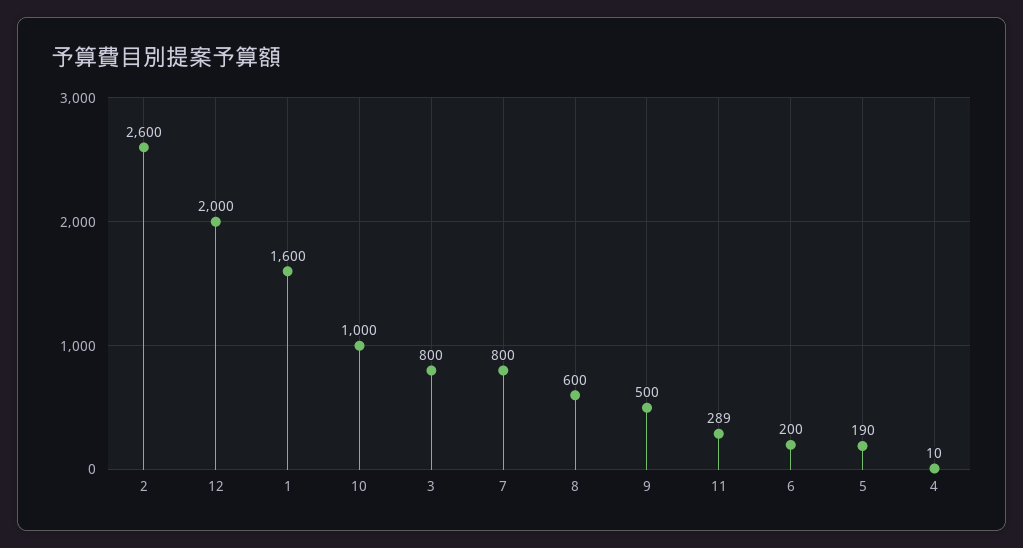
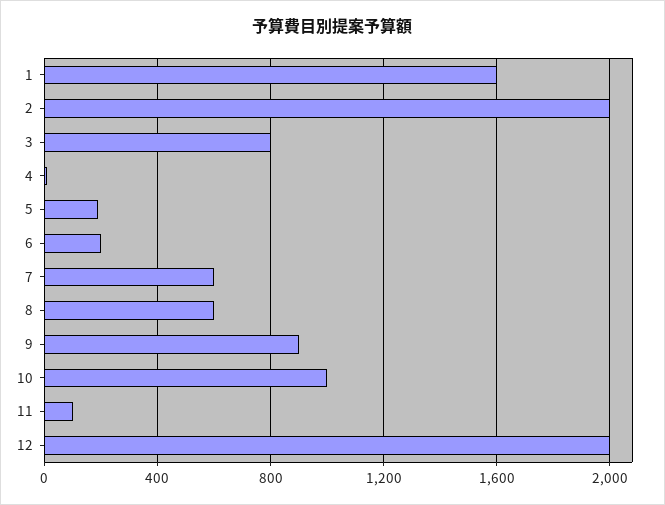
  {
-   "2": 2600,
+   "2": 2000,
    "12": 2000,
    "1": 1600,
    "10": 1000,
    "3": 800,
-   "7": 800,
+   "7": 600,
    "8": 600,
-   "9": 500,
+   "9": 900,
-   "11": 289,
+   "11": 100,
    "6": 200,
    "5": 190,
    "4": 10
  }

